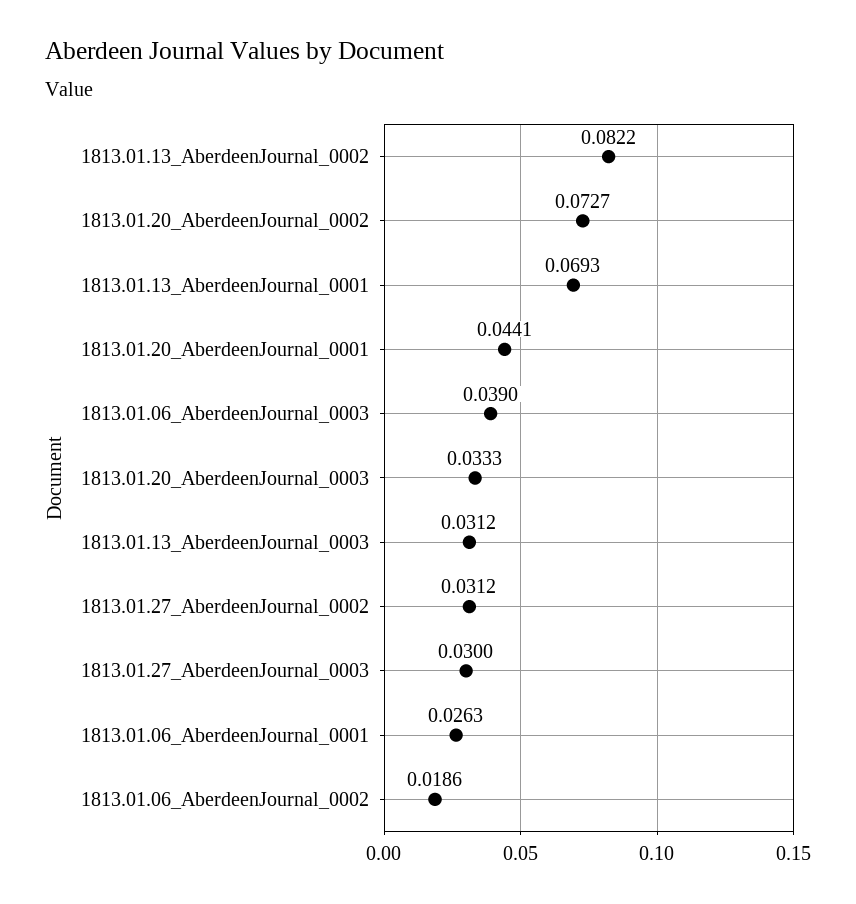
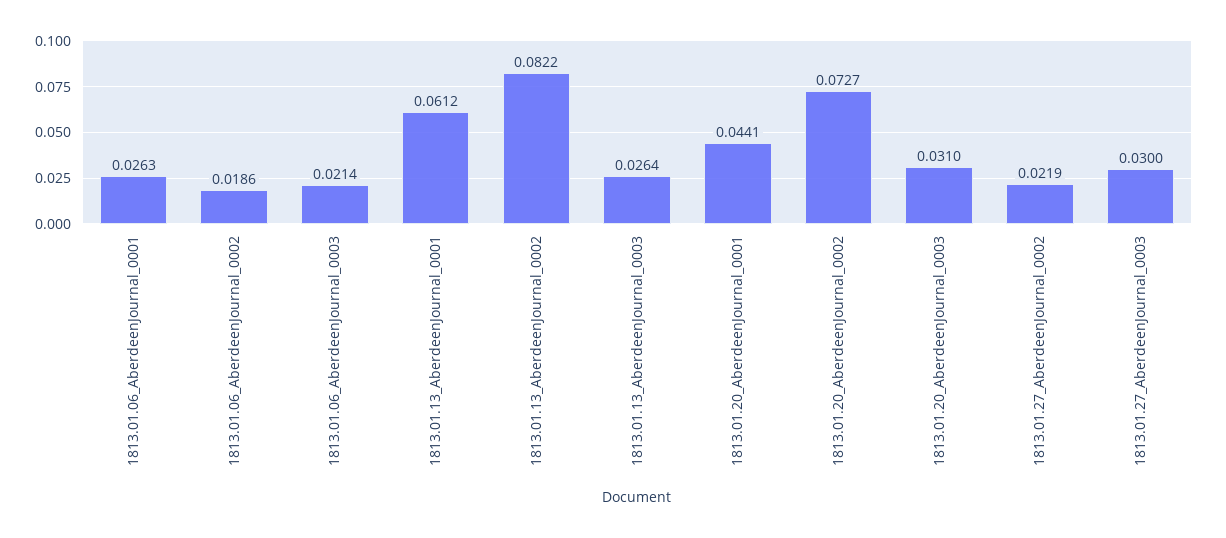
  {
    "1813.01.13_AberdeenJournal_0002": 0.0822,
    "1813.01.20_AberdeenJournal_0002": 0.0727,
-   "1813.01.13_AberdeenJournal_0001": 0.0693,
+   "1813.01.13_AberdeenJournal_0001": 0.0612,
    "1813.01.20_AberdeenJournal_0001": 0.0441,
-   "1813.01.06_AberdeenJournal_0003": 0.039,
+   "1813.01.06_AberdeenJournal_0003": 0.0214,
-   "1813.01.20_AberdeenJournal_0003": 0.0333,
+   "1813.01.20_AberdeenJournal_0003": 0.031,
-   "1813.01.13_AberdeenJournal_0003": 0.0312,
+   "1813.01.13_AberdeenJournal_0003": 0.0264,
-   "1813.01.27_AberdeenJournal_0002": 0.0312,
+   "1813.01.27_AberdeenJournal_0002": 0.0219,
    "1813.01.27_AberdeenJournal_0003": 0.03,
    "1813.01.06_AberdeenJournal_0001": 0.0263,
    "1813.01.06_AberdeenJournal_0002": 0.0186
  }

